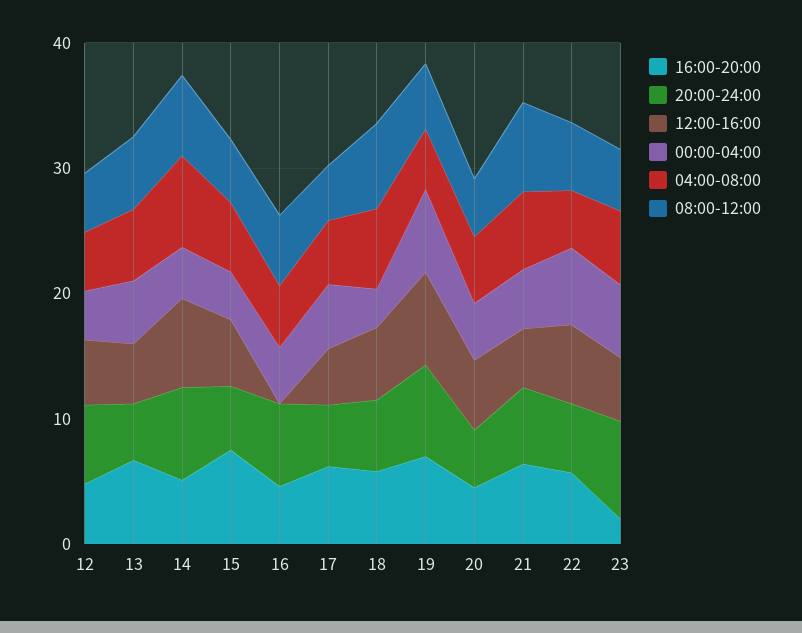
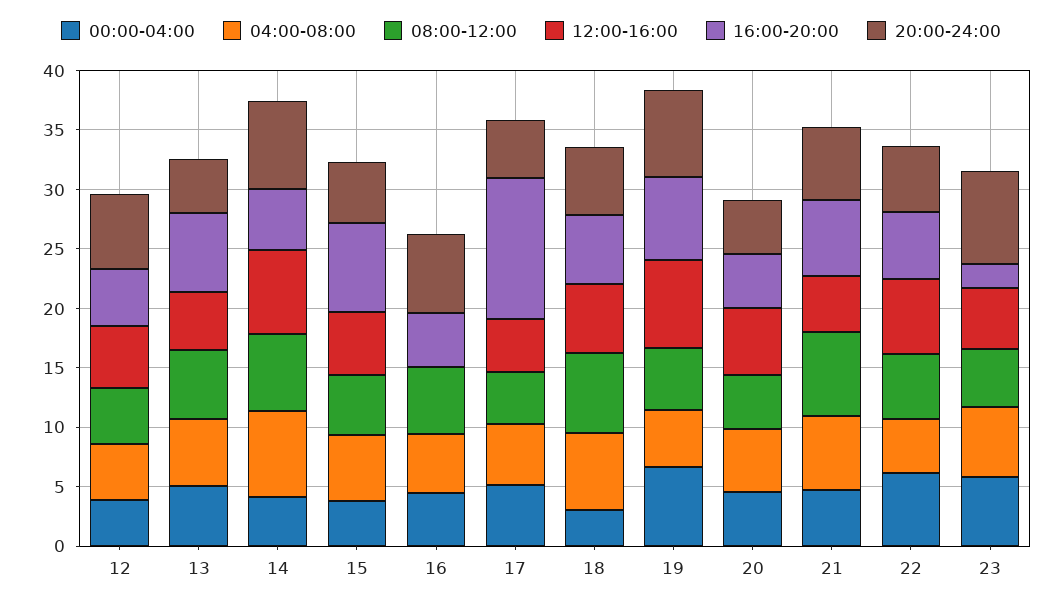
  {
    "16:00-20:00": {
      "12": 5,
      "13": 7,
      "14": 5,
      "15": 8,
      "16": 5,
-     "17": 6,
+     "17": 12,
      "18": 6,
      "19": 7,
      "20": 5,
      "21": 6,
      "22": 6,
      "23": 2
    },
    "20:00-24:00": {
      "12": 6,
      "13": 5,
      "14": 7,
      "15": 5,
      "16": 7,
      "17": 5,
      "18": 6,
      "19": 7,
      "20": 5,
      "21": 6,
      "22": 6,
      "23": 8
    },
    "12:00-16:00": {
      "12": 5,
      "13": 5,
      "14": 7,
      "15": 5,
      "16": 0,
      "17": 5,
      "18": 6,
      "19": 7,
      "20": 6,
      "21": 5,
      "22": 6,
      "23": 5
    },
    "00:00-04:00": {
      "12": 4,
      "13": 5,
      "14": 4,
      "15": 4,
      "16": 5,
      "17": 5,
      "18": 3,
      "19": 7,
      "20": 5,
      "21": 5,
      "22": 6,
      "23": 6
    },
    "04:00-08:00": {
      "12": 5,
      "13": 6,
      "14": 7,
      "15": 6,
      "16": 5,
      "17": 5,
      "18": 6,
      "19": 5,
      "20": 5,
      "21": 6,
      "22": 5,
      "23": 6
    },
    "08:00-12:00": {
      "12": 5,
      "13": 6,
      "14": 6,
      "15": 5,
      "16": 6,
      "17": 4,
      "18": 7,
      "19": 5,
      "20": 5,
      "21": 7,
      "22": 5,
      "23": 5
    }
  }

